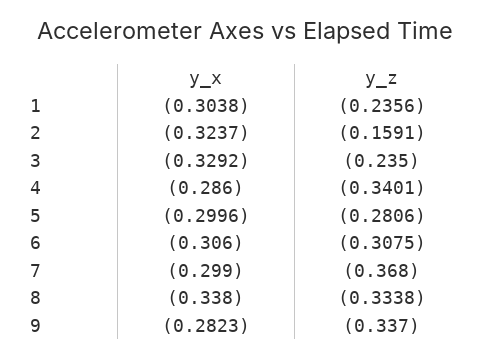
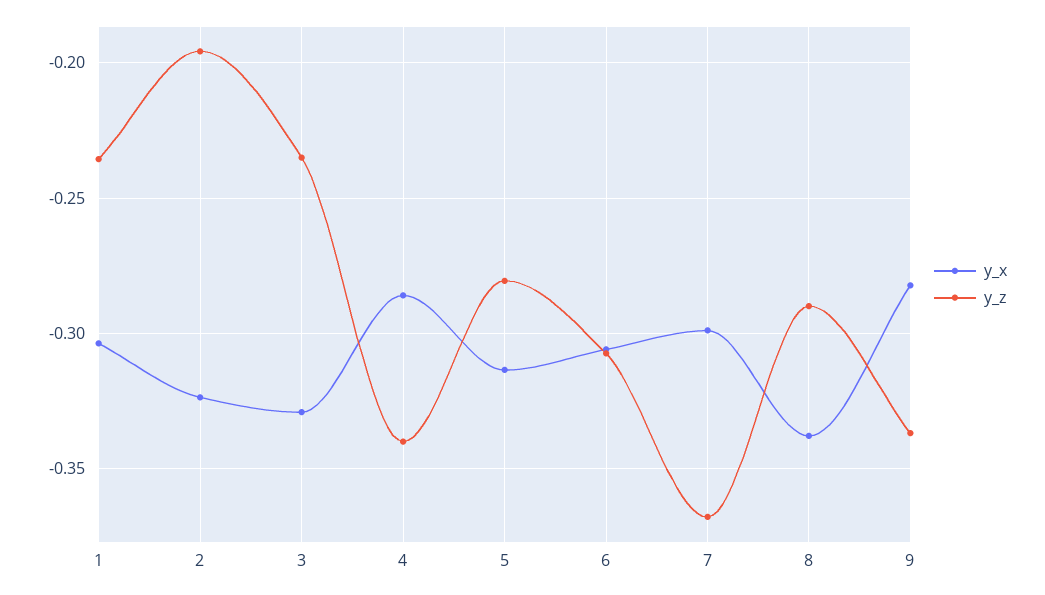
  {
    "y_x": {
      "1": -0.3038,
      "2": -0.3237,
      "3": -0.3292,
      "4": -0.286,
-     "5": -0.2996,
+     "5": -0.315,
      "6": -0.306,
      "7": -0.299,
      "8": -0.338,
      "9": -0.2823
    },
    "y_z": {
      "1": -0.2356,
-     "2": -0.1591,
+     "2": -0.195,
      "3": -0.235,
      "4": -0.3401,
      "5": -0.2806,
      "6": -0.3075,
      "7": -0.368,
-     "8": -0.3338,
+     "8": -0.29,
      "9": -0.337
    }
  }

